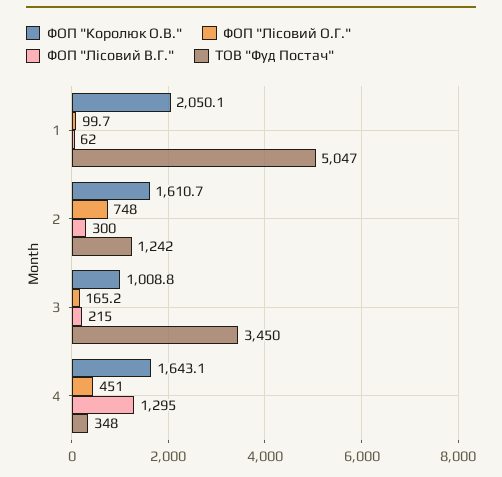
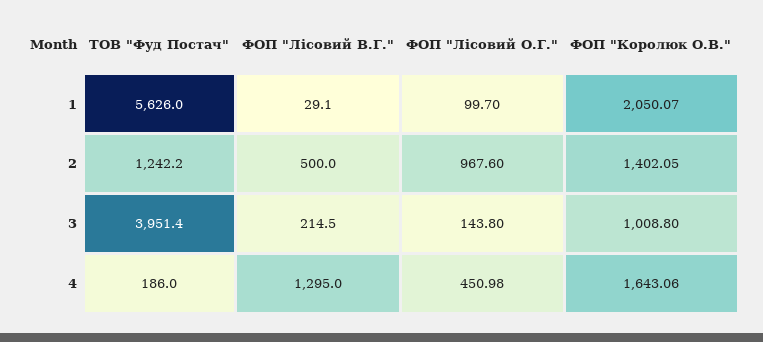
  {
    "ФОП \"Королюк О.В.\"": {
      "1": 2050.07,
-     "2": 1610.7,
+     "2": 1402.05,
      "3": 1008.8,
      "4": 1643.06
    },
    "ФОП \"Лісовий О.Г.\"": {
      "1": 99.7,
-     "2": 748,
+     "2": 967.6,
-     "3": 165.2,
+     "3": 143.8,
      "4": 450.98
    },
    "ФОП \"Лісовий В.Г.\"": {
-     "1": 62,
+     "1": 29.1,
-     "2": 300,
+     "2": 500,
      "3": 214.5,
      "4": 1295
    },
    "ТОВ \"Фуд Постач\"": {
-     "1": 5047,
+     "1": 5626,
      "2": 1242.2,
-     "3": 3450,
+     "3": 3951.4,
-     "4": 348
+     "4": 186
    }
  }

